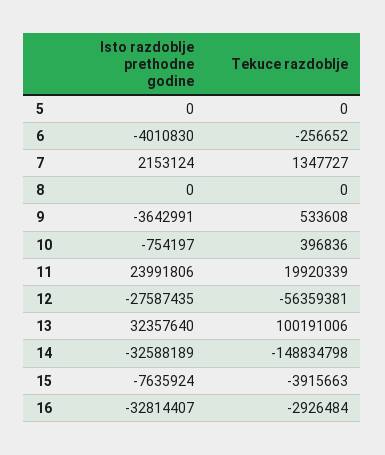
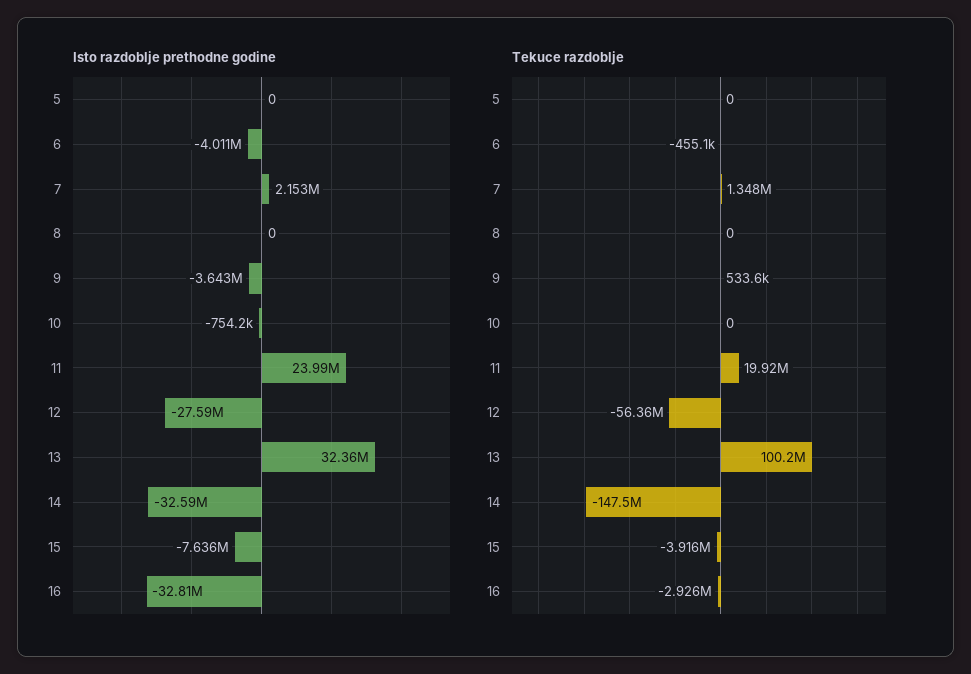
  {
    "Isto razdoblje prethodne godine": {
      "5": 0,
      "6": -4010830,
      "7": 2153124,
      "8": 0,
      "9": -3642991,
      "10": -754197,
      "11": 23991806,
      "12": -27587435,
      "13": 32357640,
      "14": -32588189,
      "15": -7635924,
      "16": -32814407
    },
    "Tekuce razdoblje": {
      "5": 0,
-     "6": -256652,
+     "6": -455100,
      "7": 1347727,
      "8": 0,
      "9": 533608,
-     "10": 396836,
+     "10": 0,
      "11": 19920339,
      "12": -56359381,
      "13": 100191006,
-     "14": -148834798,
+     "14": -147500000,
      "15": -3915663,
      "16": -2926484
    }
  }

